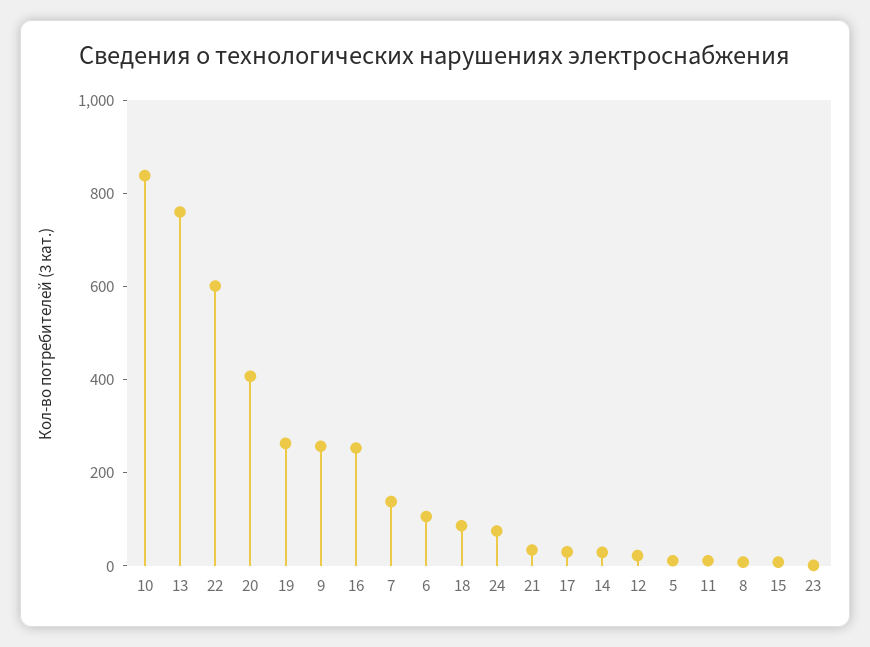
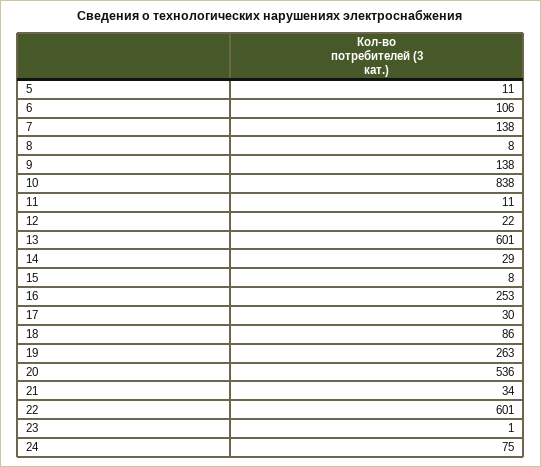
  {
    "10": 838,
-   "13": 750,
+   "13": 601,
    "22": 601,
-   "20": 400,
+   "20": 536,
    "19": 263,
-   "9": 250,
+   "9": 138,
    "16": 253,
    "7": 138,
    "6": 106,
    "18": 86,
    "24": 75,
    "21": 34,
    "17": 30,
    "14": 29,
    "12": 22,
    "5": 11,
    "11": 11,
    "8": 8,
    "15": 8,
    "23": 1
  }

